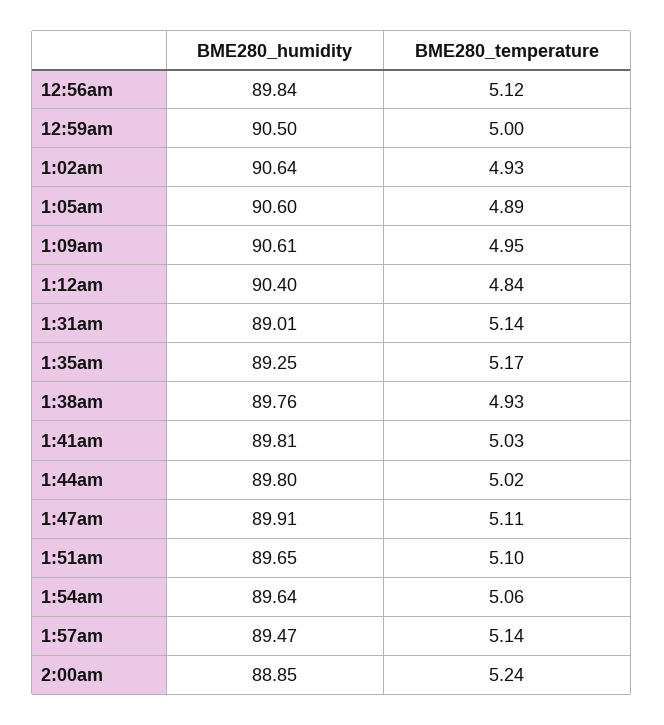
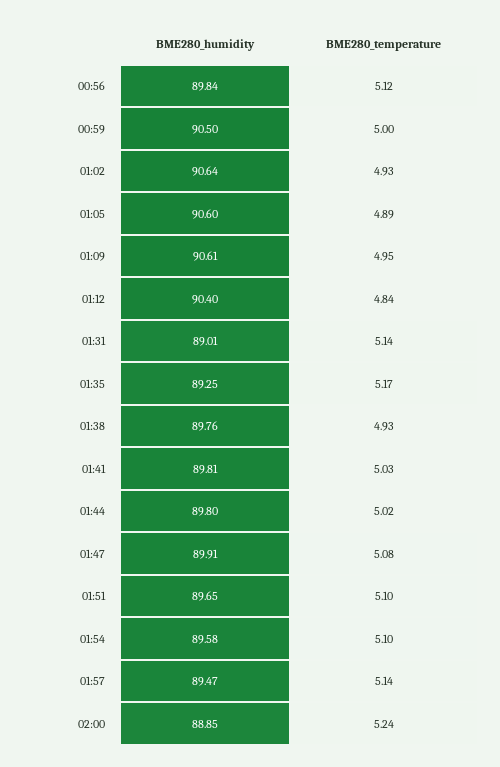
  {
    "BME280_humidity": {
      "12:56am": 89.84,
      "12:59am": 90.5,
      "1:02am": 90.64,
      "1:05am": 90.6,
      "1:09am": 90.61,
      "1:12am": 90.4,
      "1:31am": 89.01,
      "1:35am": 89.25,
      "1:38am": 89.76,
      "1:41am": 89.81,
      "1:44am": 89.8,
      "1:47am": 89.91,
      "1:51am": 89.65,
-     "1:54am": 89.64,
+     "1:54am": 89.58,
      "1:57am": 89.47,
      "2:00am": 88.85
    },
    "BME280_temperature": {
      "12:56am": 5.12,
      "12:59am": 5,
      "1:02am": 4.93,
      "1:05am": 4.89,
      "1:09am": 4.95,
      "1:12am": 4.84,
      "1:31am": 5.14,
      "1:35am": 5.17,
      "1:38am": 4.93,
      "1:41am": 5.03,
      "1:44am": 5.02,
-     "1:47am": 5.11,
+     "1:47am": 5.08,
      "1:51am": 5.1,
-     "1:54am": 5.06,
+     "1:54am": 5.1,
      "1:57am": 5.14,
      "2:00am": 5.24
    }
  }

